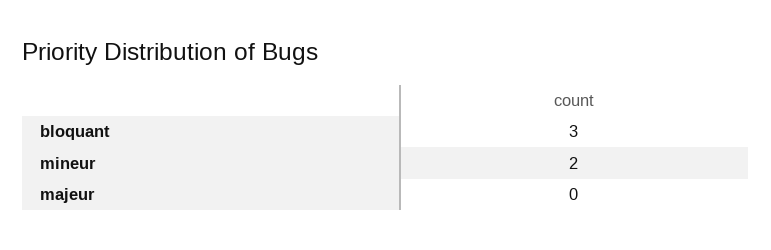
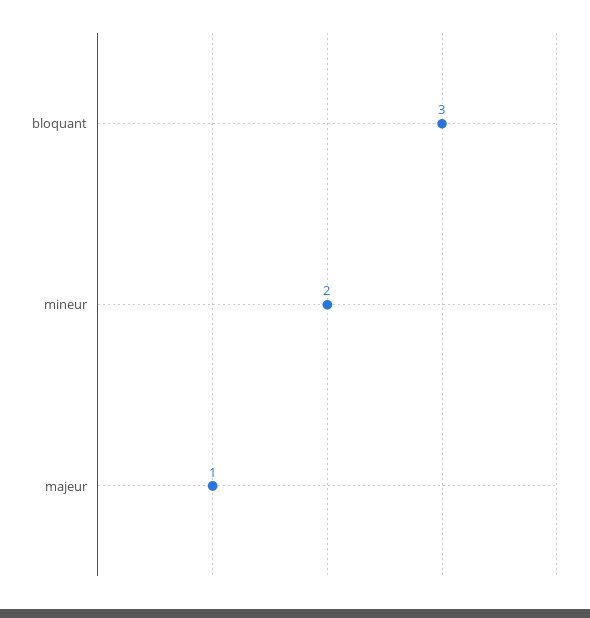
  {
    "bloquant": 3,
    "mineur": 2,
-   "majeur": 0
+   "majeur": 1
  }

